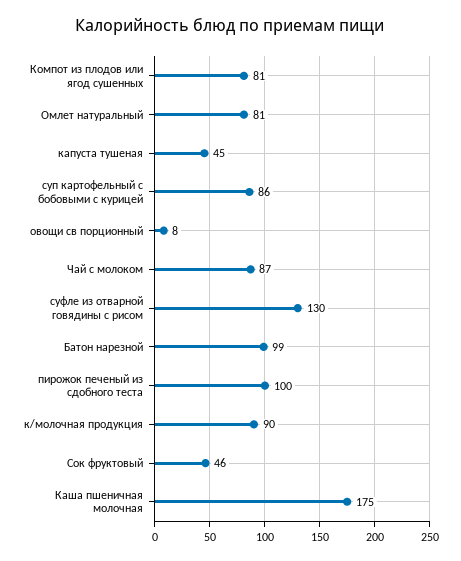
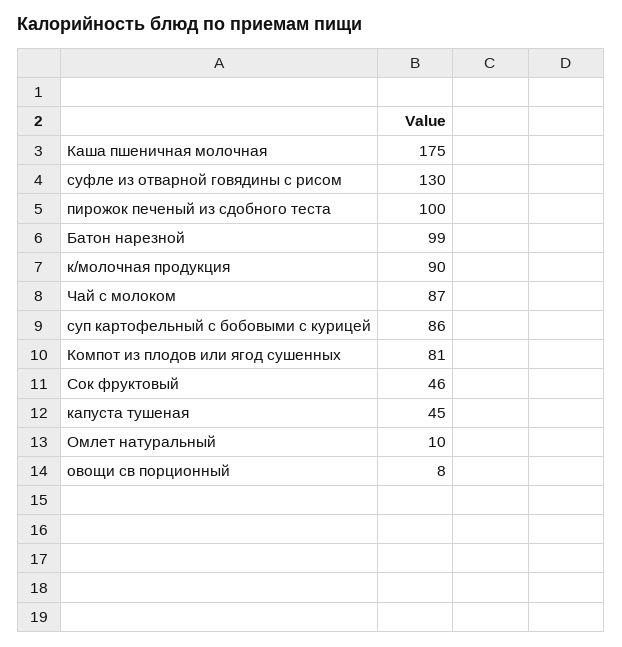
  {
    "Компот из плодов или ягод сушенных": 81,
-   "Омлет натуральный": 81,
+   "Омлет натуральный": 10,
    "капуста тушеная": 45,
    "суп картофельный с бобовыми с курицей": 86,
    "овощи св порционный": 8,
    "Чай с молоком": 87,
    "суфле из отварной говядины с рисом": 130,
    "Батон нарезной": 99,
    "пирожок печеный из сдобного теста": 100,
    "к/молочная продукция": 90,
    "Сок фруктовый": 46,
    "Каша пшеничная молочная": 175
  }

